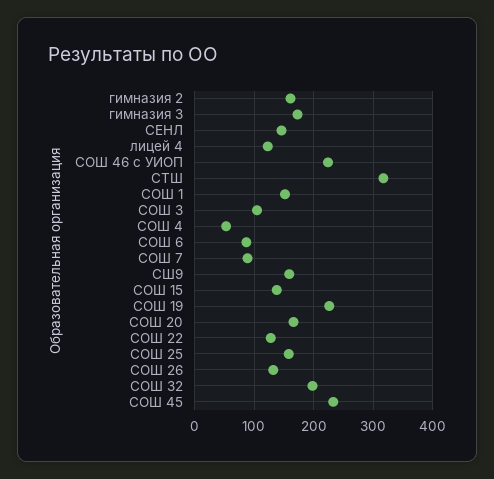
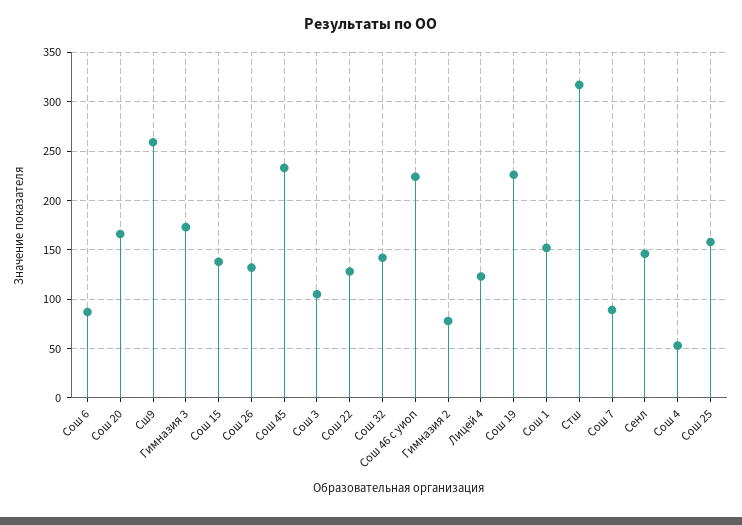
  {
-   "гимназия 2": 160,
+   "гимназия 2": 80,
    "гимназия 3": 170,
    "СЕНЛ": 150,
    "лицей 4": 120,
    "СОШ 46 с УИОП": 220,
    "СТШ": 320,
    "СОШ 1": 150,
    "СОШ 3": 110,
    "СОШ 4": 50,
    "СОШ 6": 90,
    "СОШ 7": 90,
-   "СШ9": 160,
+   "СШ9": 260,
    "СОШ 15": 140,
    "СОШ 19": 230,
    "СОШ 20": 170,
    "СОШ 22": 130,
    "СОШ 25": 160,
    "СОШ 26": 130,
-   "СОШ 32": 200,
+   "СОШ 32": 140,
    "СОШ 45": 230
  }

